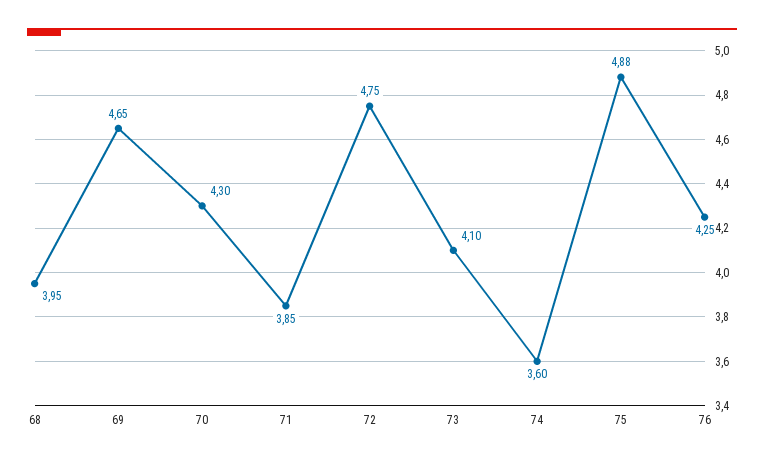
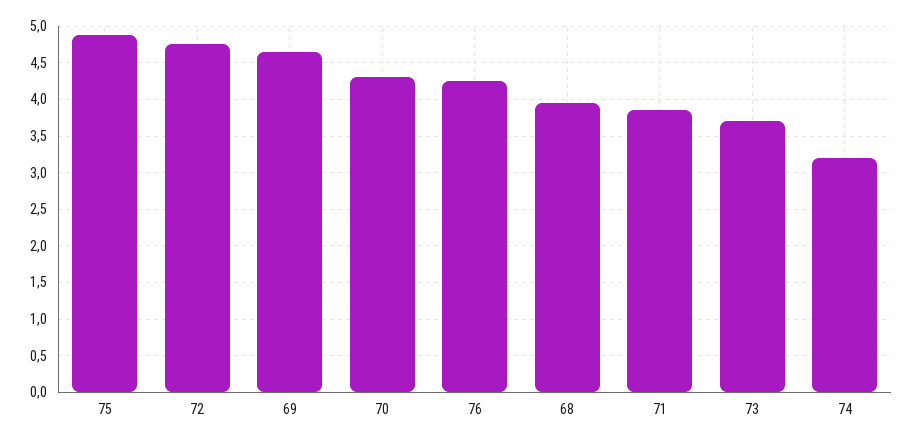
  {
    "68": 3.95,
    "69": 4.65,
    "70": 4.3,
    "71": 3.85,
    "72": 4.75,
-   "73": 4.1,
+   "73": 3.7,
-   "74": 3.6,
+   "74": 3.2,
    "75": 4.88,
    "76": 4.25
  }

